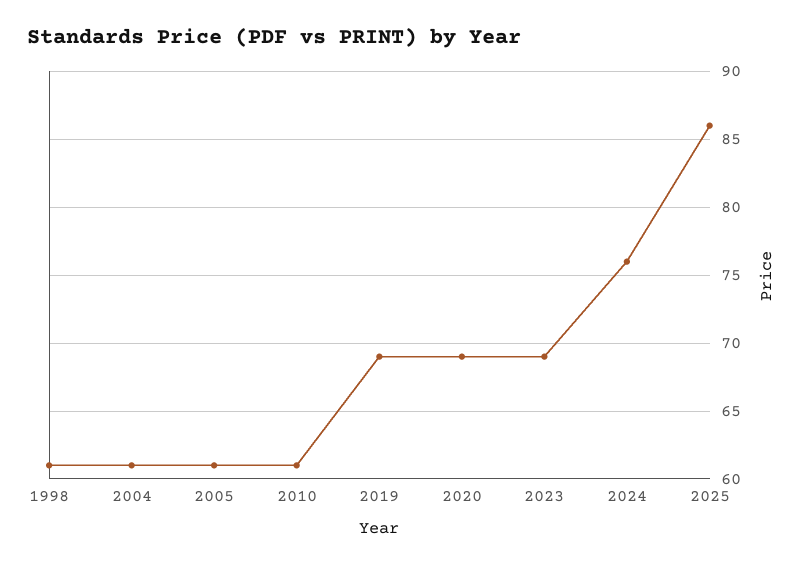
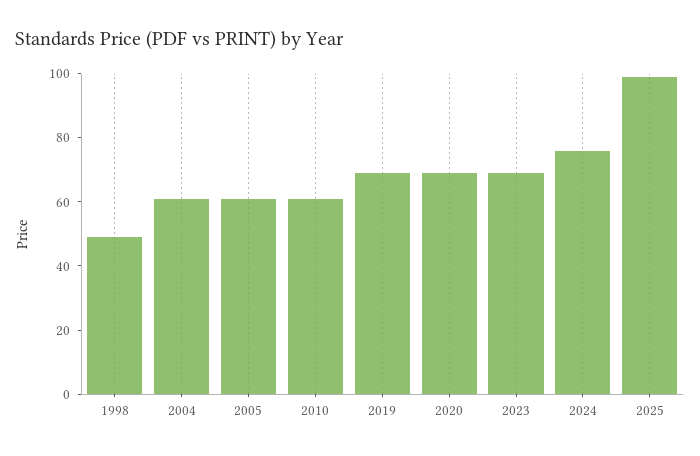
  {
-   "1998": 61,
+   "1998": 50,
    "2004": 61,
    "2005": 61,
    "2010": 61,
    "2019": 69,
    "2020": 69,
    "2023": 69,
    "2024": 76,
-   "2025": 86
+   "2025": 100
  }

